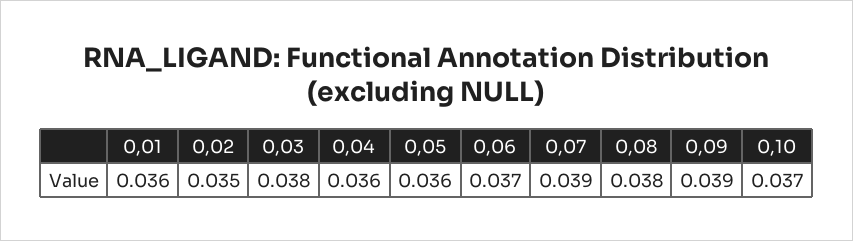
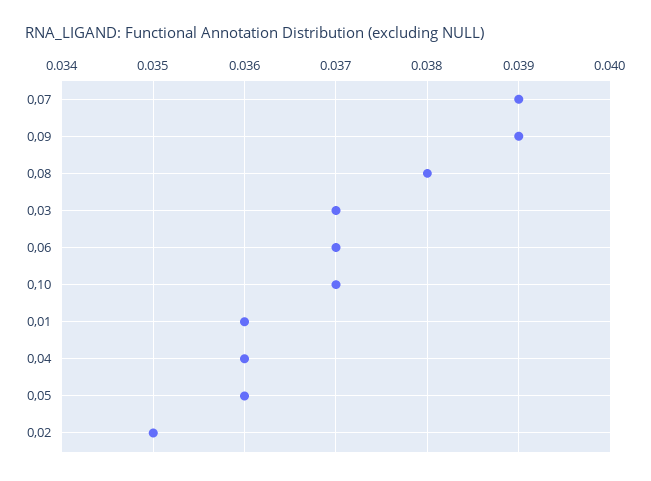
  {
    "0,01": 0.036,
    "0,02": 0.035,
-   "0,03": 0.038,
+   "0,03": 0.037,
    "0,04": 0.036,
    "0,05": 0.036,
    "0,06": 0.037,
    "0,07": 0.039,
    "0,08": 0.038,
    "0,09": 0.039,
    "0,10": 0.037
  }

